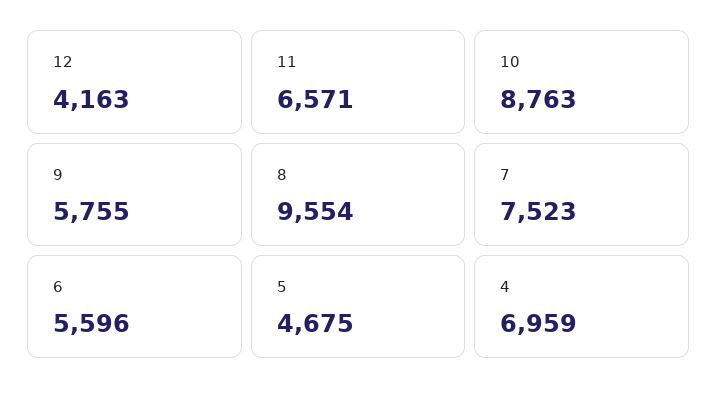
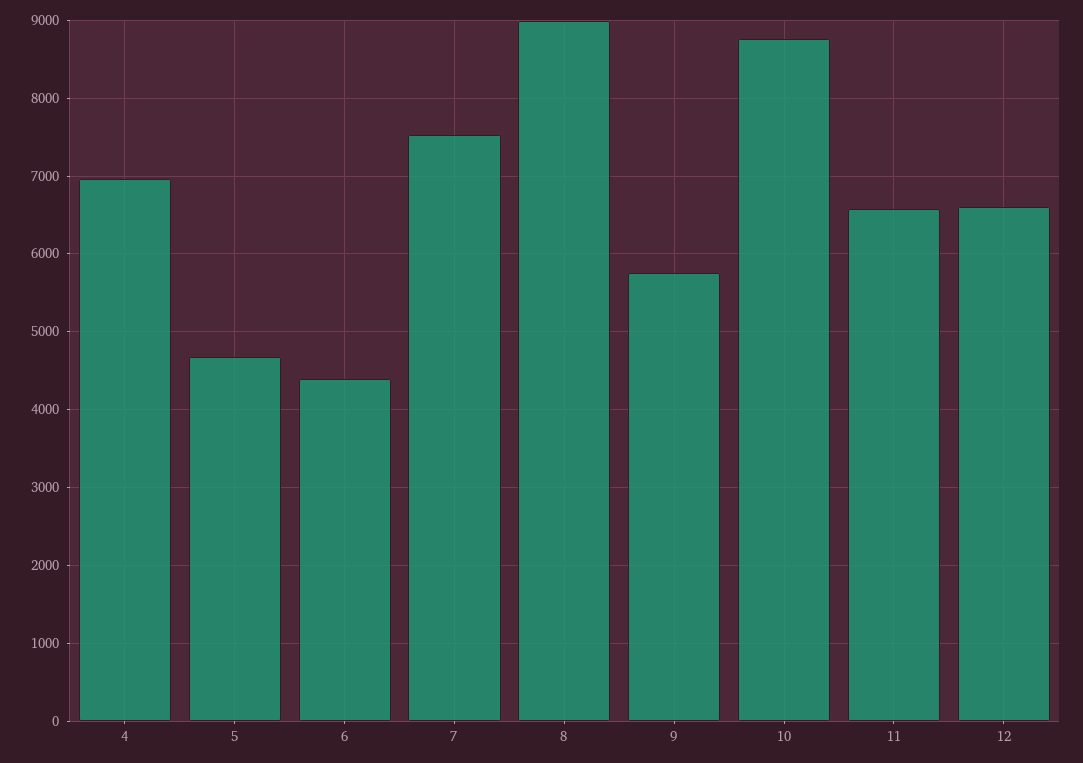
  {
-   "12": 4163,
+   "12": 6600,
    "11": 6571,
    "10": 8763,
    "9": 5755,
-   "8": 9554,
+   "8": 9000,
    "7": 7523,
-   "6": 5596,
+   "6": 4400,
    "5": 4675,
    "4": 6959
  }

